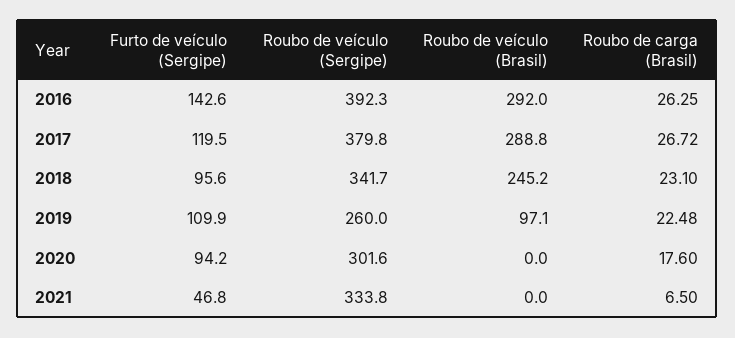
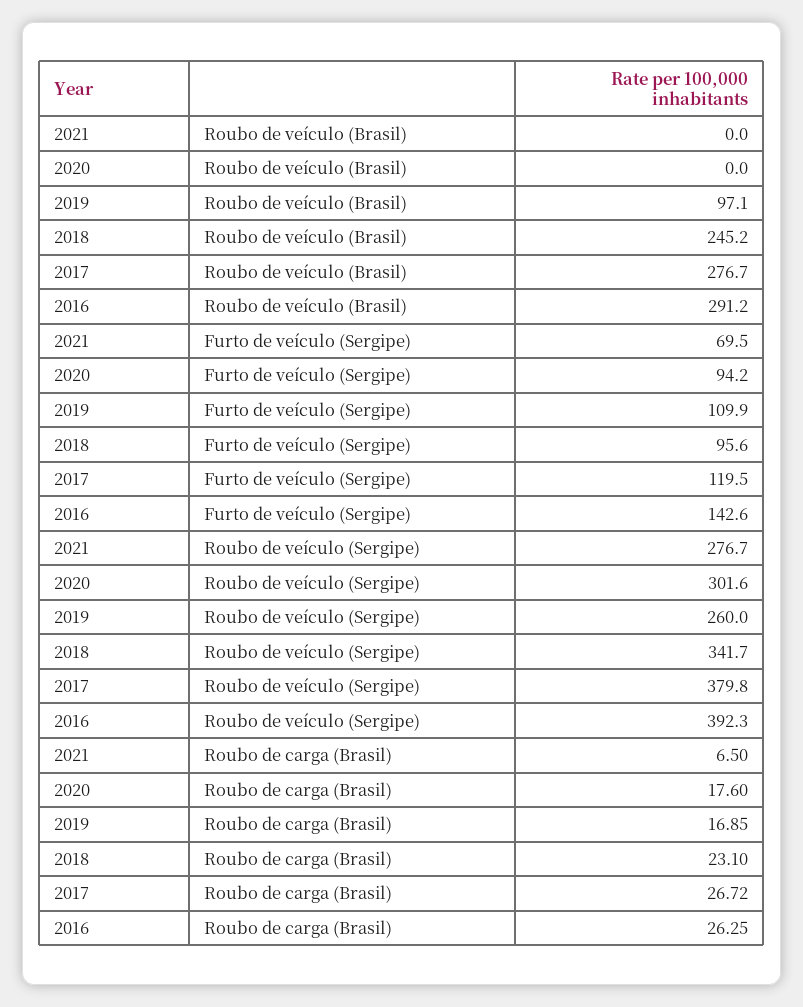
  {
    "Furto de veículo (Sergipe)": {
      "2016": 142.6,
      "2017": 119.5,
      "2018": 95.6,
      "2019": 109.9,
      "2020": 94.2,
-     "2021": 46.8
+     "2021": 69.5
    },
    "Roubo de veículo (Sergipe)": {
      "2016": 392.3,
      "2017": 379.8,
      "2018": 341.7,
      "2019": 260,
      "2020": 301.6,
-     "2021": 333.8
+     "2021": 276.7
    },
    "Roubo de veículo (Brasil)": {
-     "2016": 292,
+     "2016": 291.2,
-     "2017": 288.8,
+     "2017": 276.7,
      "2018": 245.2,
      "2019": 97.1,
      "2020": 0,
      "2021": 0
    },
    "Roubo de carga (Brasil)": {
      "2016": 26.25,
      "2017": 26.72,
      "2018": 23.1,
-     "2019": 22.48,
+     "2019": 16.85,
      "2020": 17.6,
      "2021": 6.5
    }
  }

